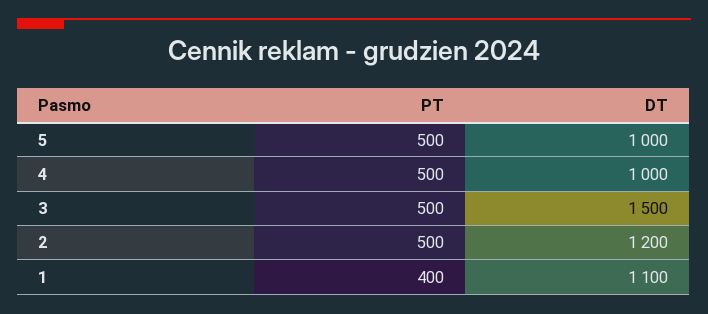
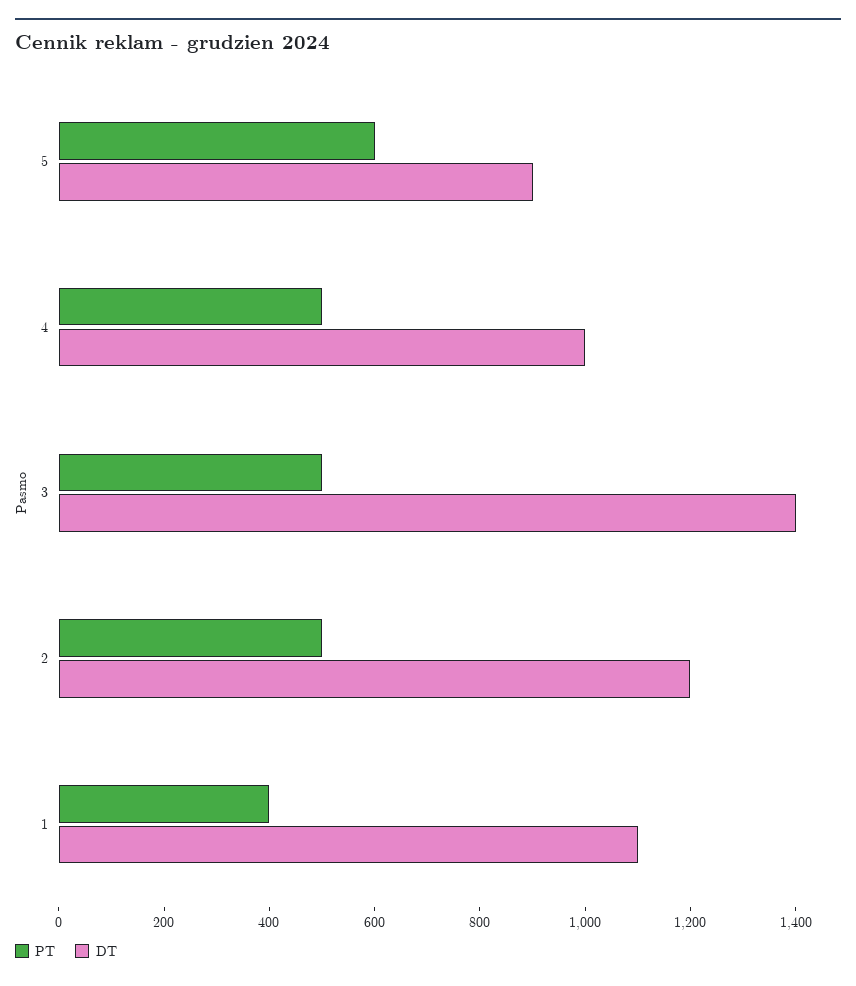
  {
    "PT": {
-     "5": 500,
+     "5": 600,
      "4": 500,
      "3": 500,
      "2": 500,
      "1": 400
    },
    "DT": {
-     "5": 1000,
+     "5": 900,
      "4": 1000,
-     "3": 1500,
+     "3": 1400,
      "2": 1200,
      "1": 1100
    }
  }

